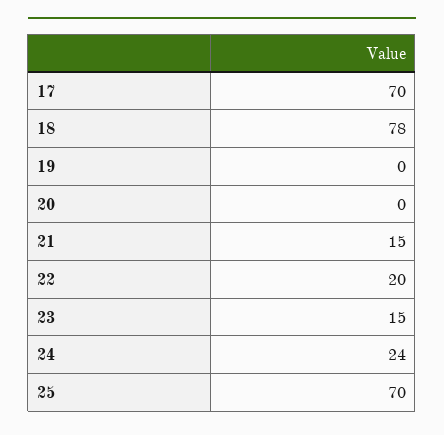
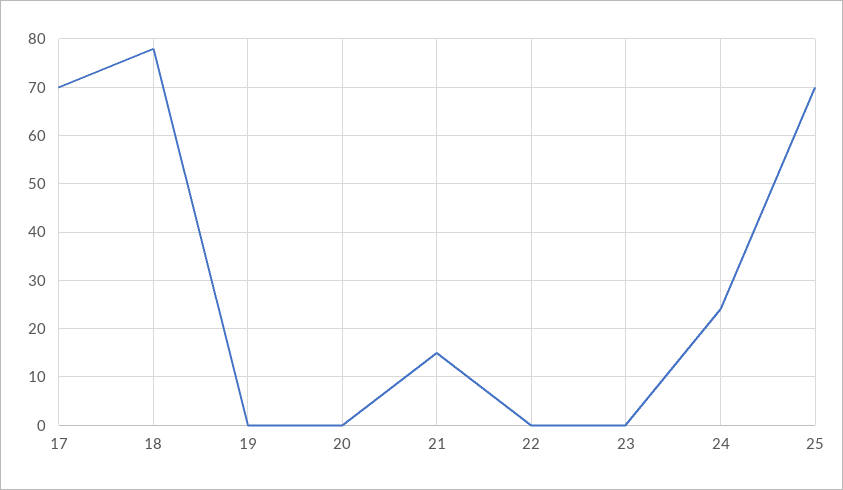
  {
    "17": 70,
    "18": 78,
    "19": 0,
    "20": 0,
    "21": 15,
-   "22": 20,
+   "22": 0,
-   "23": 15,
+   "23": 0,
    "24": 24,
    "25": 70
  }

